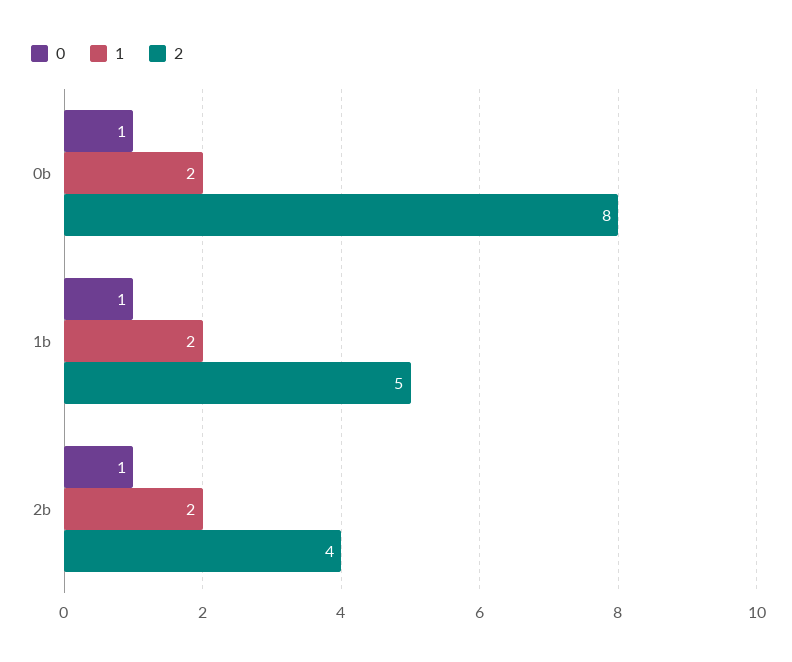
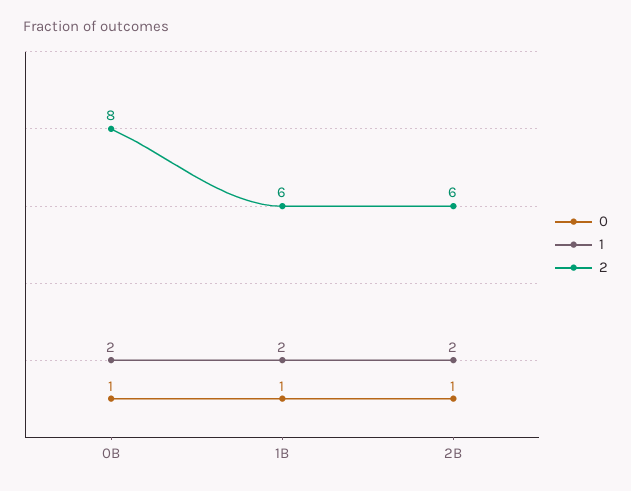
  {
    "0": {
      "0b": 1,
      "1b": 1,
      "2b": 1
    },
    "1": {
      "0b": 2,
      "1b": 2,
      "2b": 2
    },
    "2": {
      "0b": 8,
-     "1b": 5,
+     "1b": 6,
-     "2b": 4
+     "2b": 6
    }
  }

